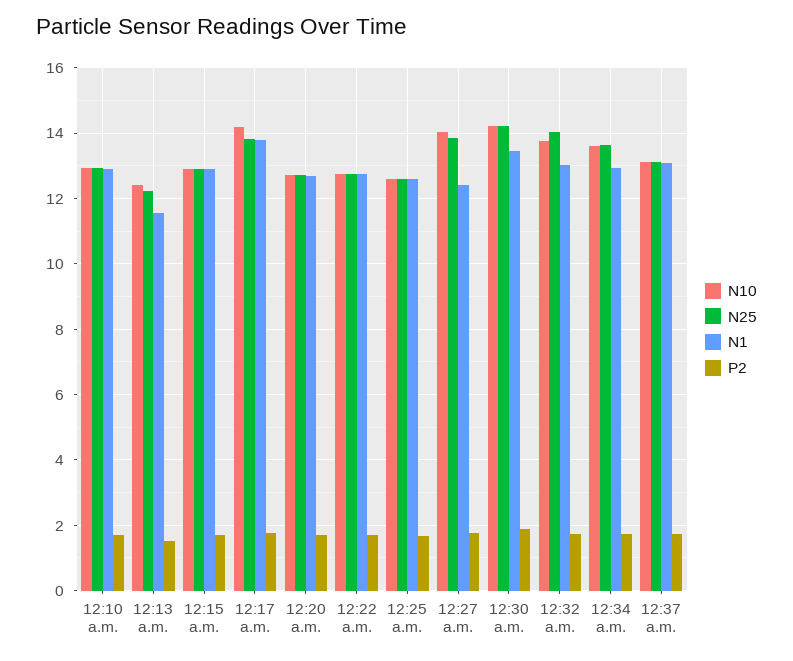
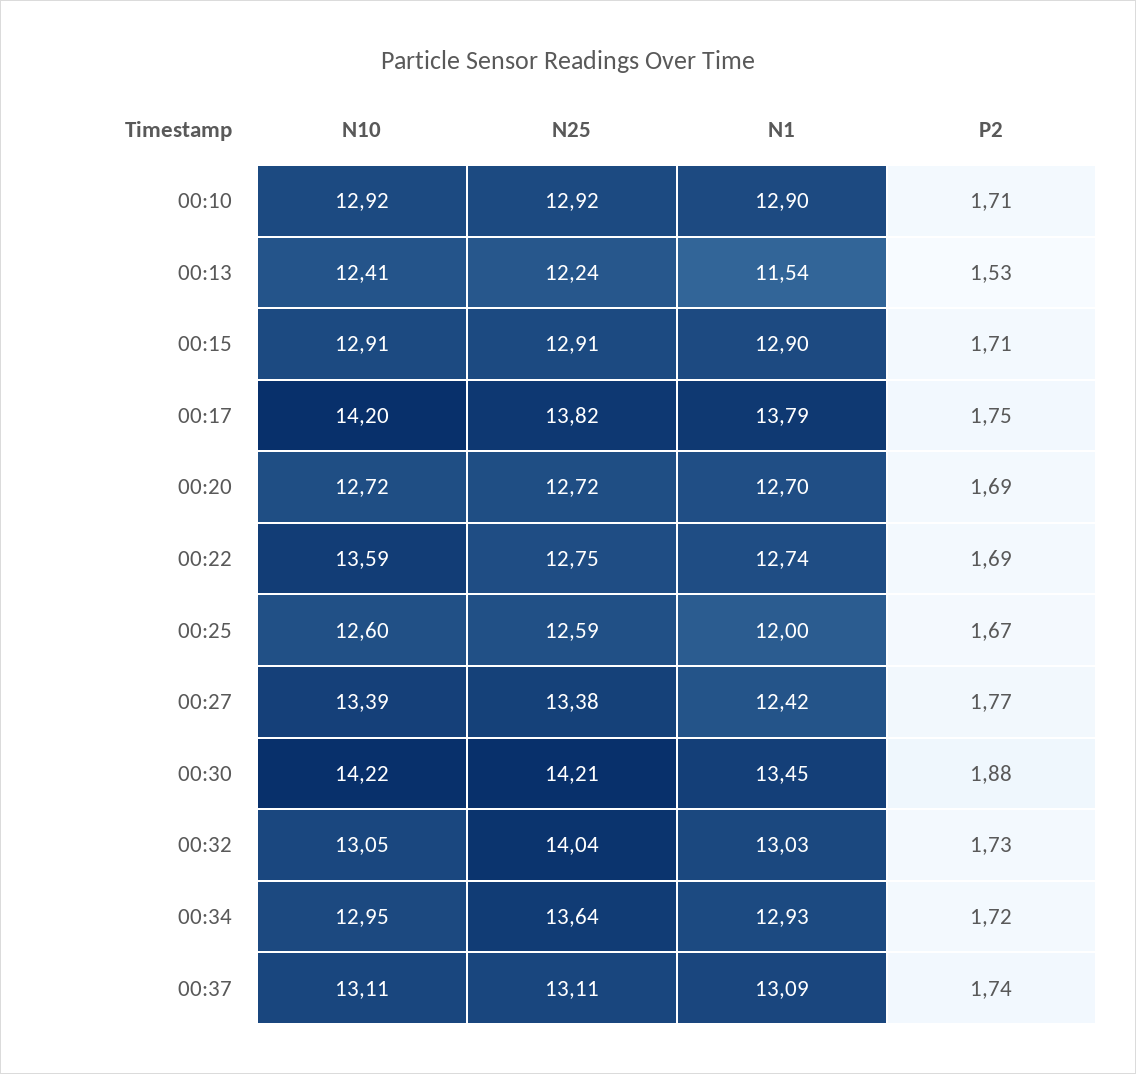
  {
    "N10": {
      "12:10 a.m.": 12.92,
      "12:13 a.m.": 12.41,
      "12:15 a.m.": 12.91,
      "12:17 a.m.": 14.2,
      "12:20 a.m.": 12.72,
-     "12:22 a.m.": 12.8,
+     "12:22 a.m.": 13.59,
      "12:25 a.m.": 12.6,
-     "12:27 a.m.": 14,
+     "12:27 a.m.": 13.39,
      "12:30 a.m.": 14.22,
-     "12:32 a.m.": 13.8,
+     "12:32 a.m.": 13.05,
-     "12:34 a.m.": 13.6,
+     "12:34 a.m.": 12.95,
      "12:37 a.m.": 13.11
    },
    "N25": {
      "12:10 a.m.": 12.92,
      "12:13 a.m.": 12.24,
      "12:15 a.m.": 12.91,
      "12:17 a.m.": 13.82,
      "12:20 a.m.": 12.72,
      "12:22 a.m.": 12.75,
      "12:25 a.m.": 12.59,
-     "12:27 a.m.": 13.8,
+     "12:27 a.m.": 13.38,
      "12:30 a.m.": 14.21,
      "12:32 a.m.": 14.04,
      "12:34 a.m.": 13.64,
      "12:37 a.m.": 13.11
    },
    "N1": {
      "12:10 a.m.": 12.9,
      "12:13 a.m.": 11.54,
      "12:15 a.m.": 12.9,
      "12:17 a.m.": 13.79,
      "12:20 a.m.": 12.7,
      "12:22 a.m.": 12.74,
-     "12:25 a.m.": 12.6,
+     "12:25 a.m.": 12,
      "12:27 a.m.": 12.42,
      "12:30 a.m.": 13.45,
      "12:32 a.m.": 13.03,
      "12:34 a.m.": 12.93,
      "12:37 a.m.": 13.09
    },
    "P2": {
      "12:10 a.m.": 1.71,
      "12:13 a.m.": 1.53,
      "12:15 a.m.": 1.71,
      "12:17 a.m.": 1.75,
      "12:20 a.m.": 1.69,
      "12:22 a.m.": 1.69,
      "12:25 a.m.": 1.67,
      "12:27 a.m.": 1.77,
      "12:30 a.m.": 1.88,
      "12:32 a.m.": 1.73,
      "12:34 a.m.": 1.72,
      "12:37 a.m.": 1.74
    }
  }

